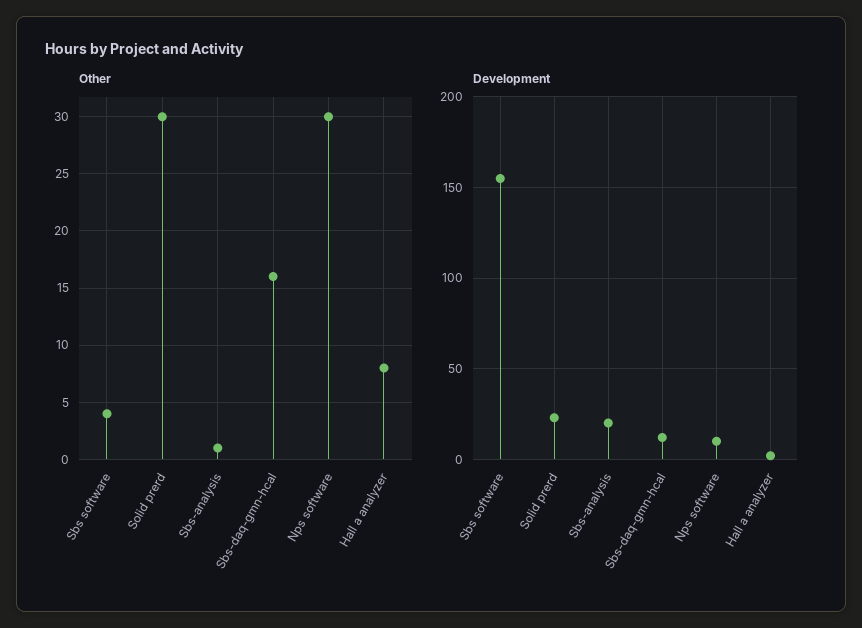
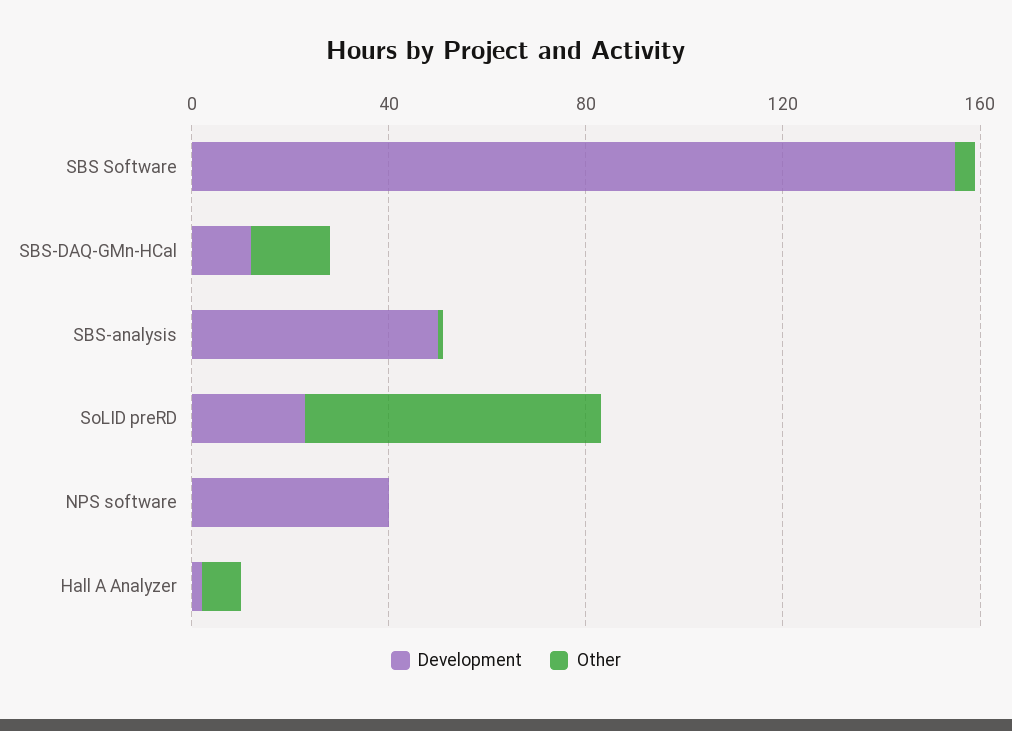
  {
    "Other": {
      "Sbs software": 4,
-     "Solid prerd": 30,
+     "Solid prerd": 60,
      "Sbs-analysis": 1,
      "Sbs-daq-gmn-hcal": 16,
-     "Nps software": 30,
+     "Nps software": 0,
      "Hall a analyzer": 8
    },
    "Development": {
      "Sbs software": 155,
      "Solid prerd": 25,
-     "Sbs-analysis": 20,
+     "Sbs-analysis": 50,
      "Sbs-daq-gmn-hcal": 10,
-     "Nps software": 10,
+     "Nps software": 40,
      "Hall a analyzer": 0
    }
  }

